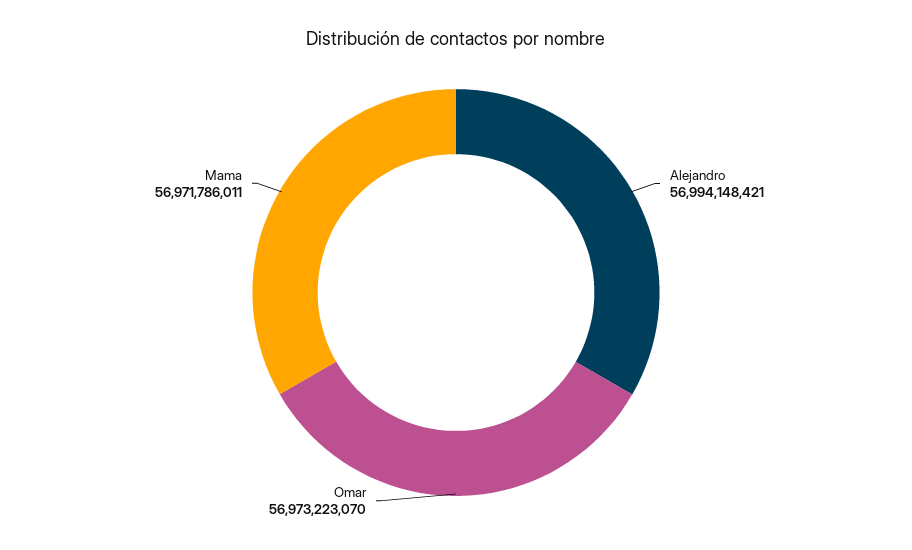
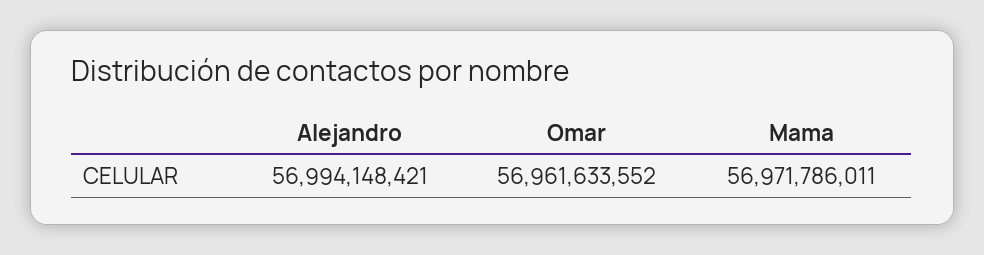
  {
    "Alejandro": 56994148421,
-   "Omar": 56973223070,
+   "Omar": 56961633552,
    "Mama": 56971786011
  }

